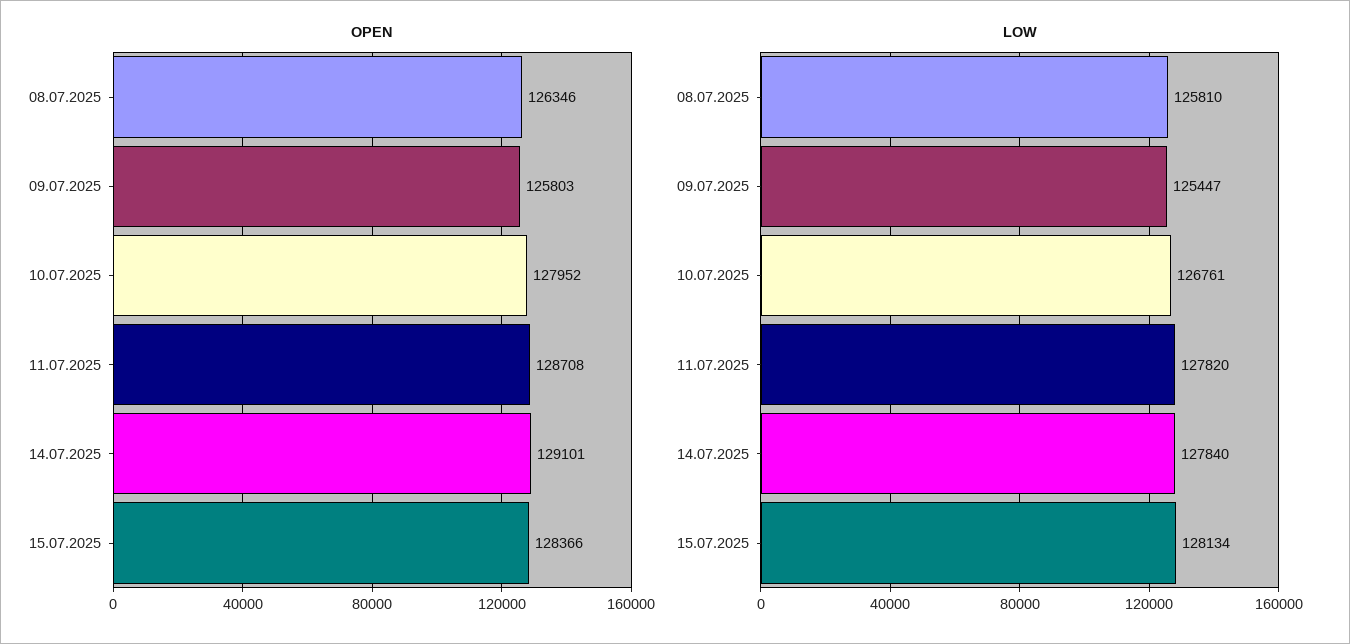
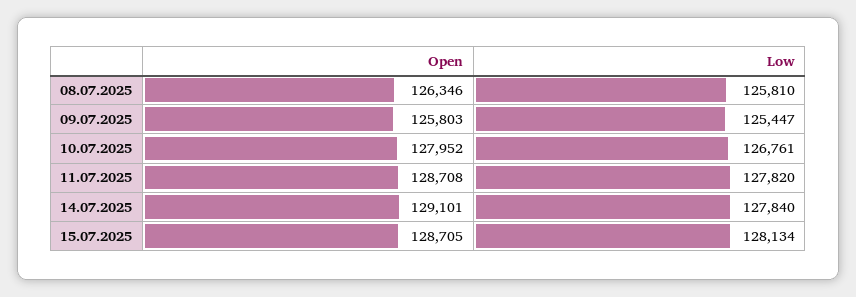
  {
    "OPEN": {
      "08.07.2025": 126346,
      "09.07.2025": 125803,
      "10.07.2025": 127952,
      "11.07.2025": 128708,
      "14.07.2025": 129101,
-     "15.07.2025": 128366
+     "15.07.2025": 128705
    },
    "LOW": {
      "08.07.2025": 125810,
      "09.07.2025": 125447,
      "10.07.2025": 126761,
      "11.07.2025": 127820,
      "14.07.2025": 127840,
      "15.07.2025": 128134
    }
  }

